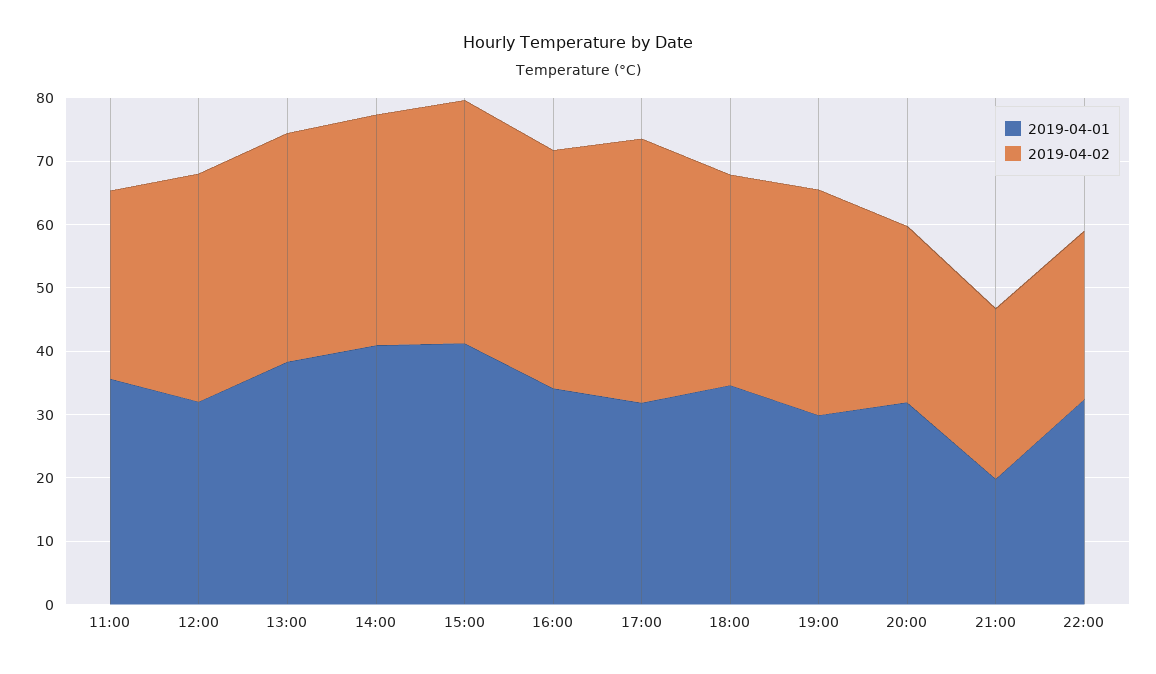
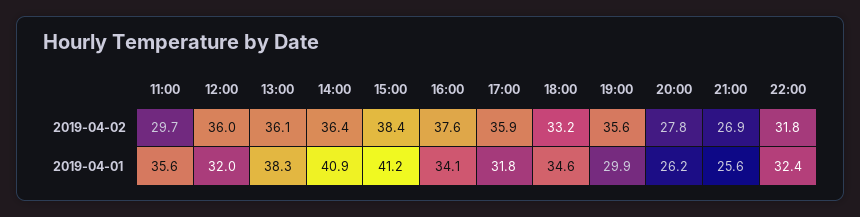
  {
    "2019-04-01": {
      "11:00": 35.6,
      "12:00": 32,
      "13:00": 38.3,
      "14:00": 40.9,
      "15:00": 41.2,
      "16:00": 34.1,
      "17:00": 31.8,
      "18:00": 34.6,
      "19:00": 29.9,
-     "20:00": 32,
+     "20:00": 26.2,
-     "21:00": 20,
+     "21:00": 25.6,
      "22:00": 32.4
    },
    "2019-04-02": {
      "11:00": 29.7,
      "12:00": 36,
      "13:00": 36.1,
      "14:00": 36.4,
      "15:00": 38.4,
      "16:00": 37.6,
-     "17:00": 42,
+     "17:00": 35.9,
      "18:00": 33.2,
      "19:00": 35.6,
      "20:00": 27.8,
      "21:00": 26.9,
-     "22:00": 26
+     "22:00": 31.8
    }
  }

